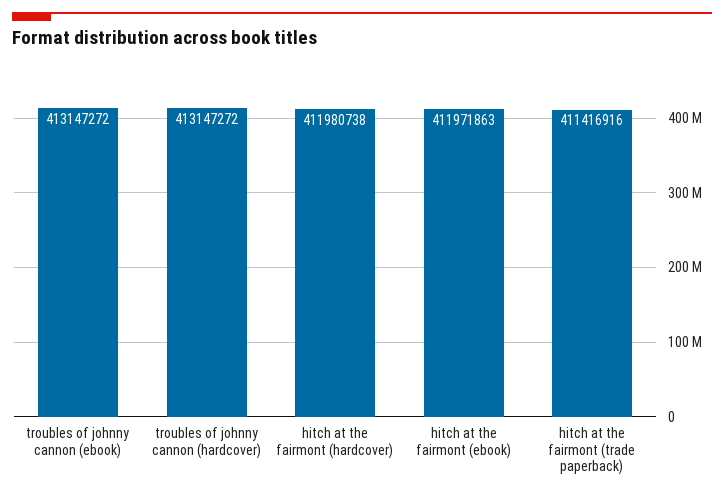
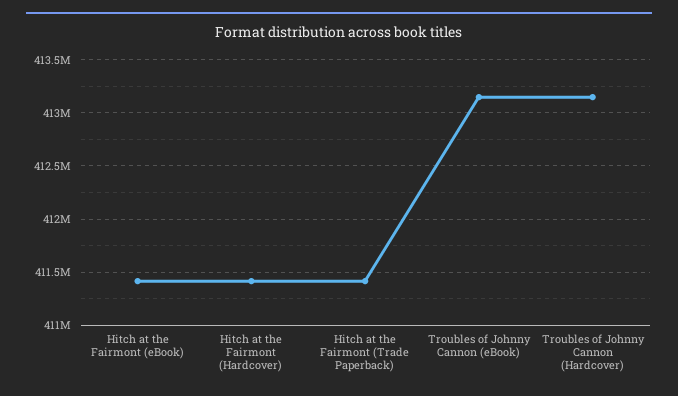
  {
    "troubles of johnny cannon (ebook)": 413147272,
    "troubles of johnny cannon (hardcover)": 413147272,
-   "hitch at the fairmont (hardcover)": 411980738,
+   "hitch at the fairmont (hardcover)": 411400000,
-   "hitch at the fairmont (ebook)": 411971863,
+   "hitch at the fairmont (ebook)": 411400000,
    "hitch at the fairmont (trade paperback)": 411416916
  }

